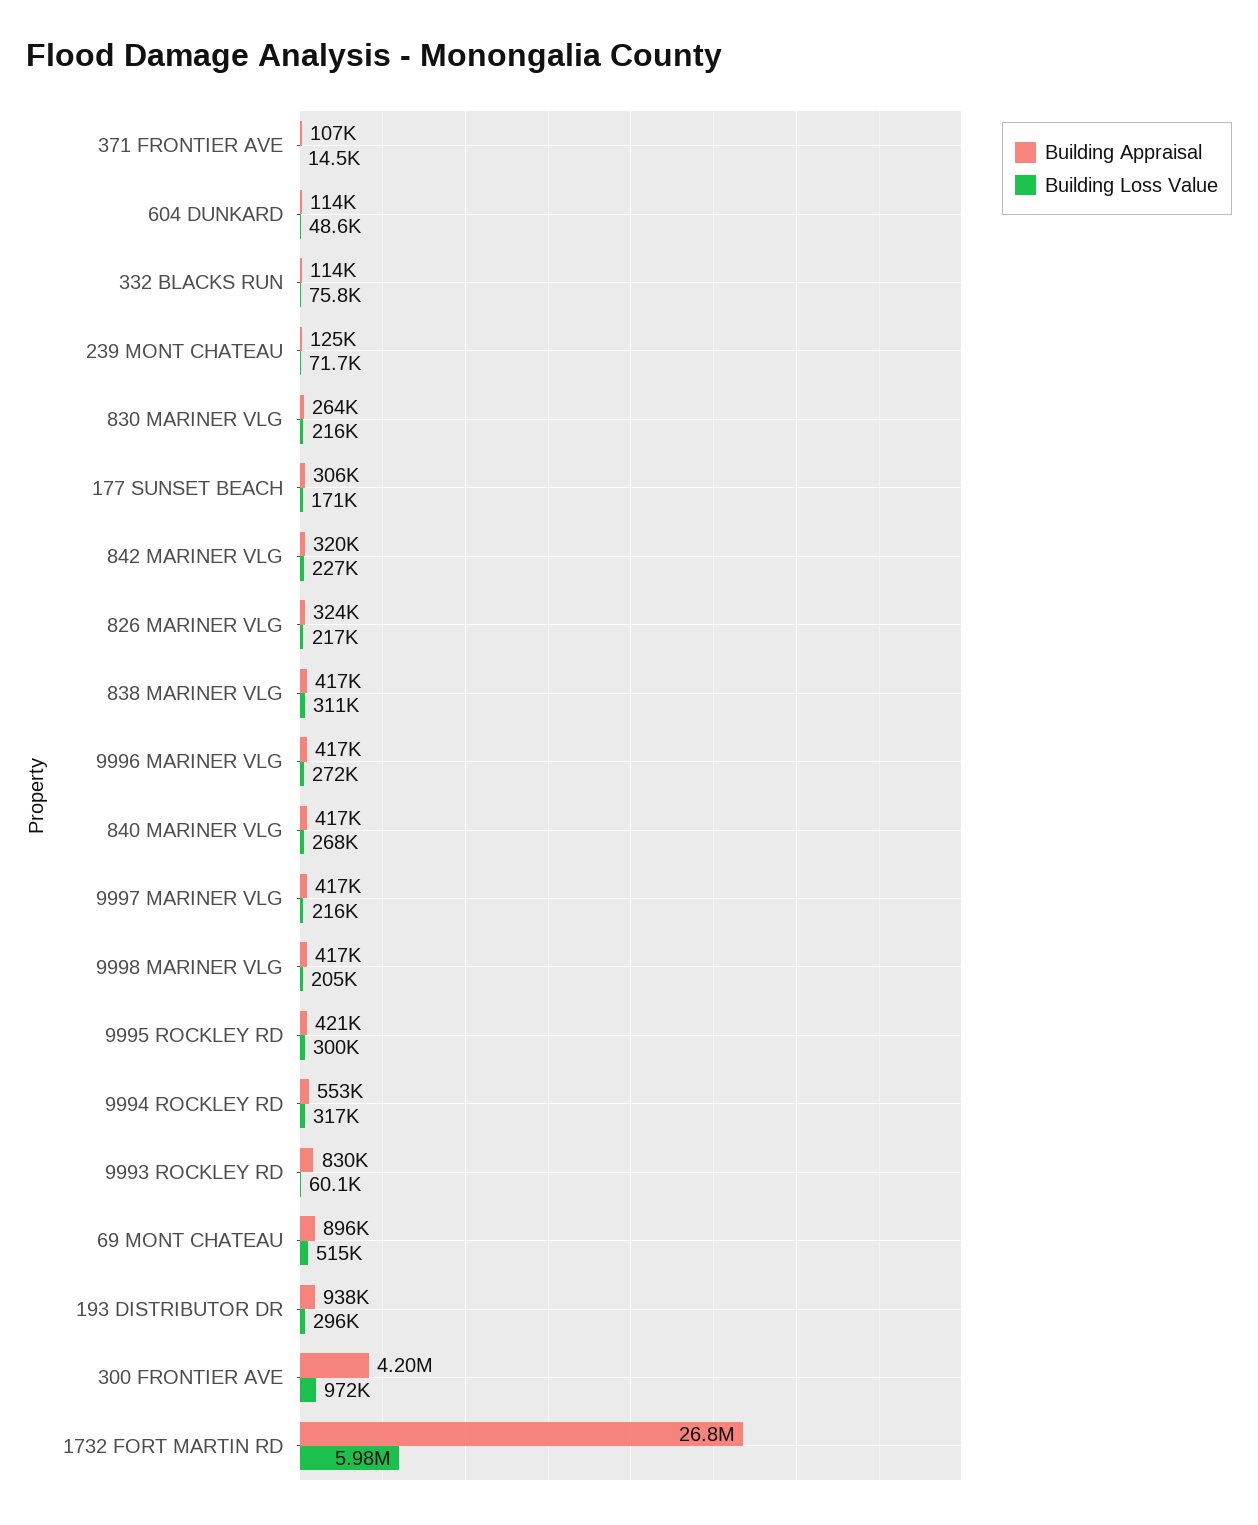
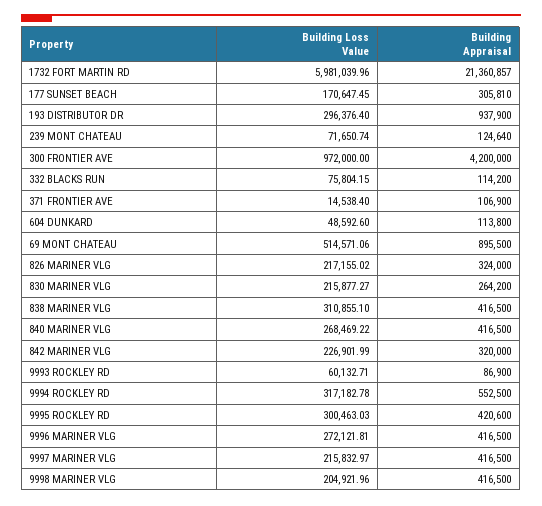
  {
    "Building Appraisal": {
      "371 FRONTIER AVE": 106900,
      "604 DUNKARD": 113800,
      "332 BLACKS RUN": 114200,
      "239 MONT CHATEAU": 124640,
      "830 MARINER VLG": 264200,
      "177 SUNSET BEACH": 305810,
      "842 MARINER VLG": 320000,
      "826 MARINER VLG": 324000,
      "838 MARINER VLG": 416500,
      "9996 MARINER VLG": 416500,
      "840 MARINER VLG": 416500,
      "9997 MARINER VLG": 416500,
      "9998 MARINER VLG": 416500,
      "9995 ROCKLEY RD": 420600,
      "9994 ROCKLEY RD": 552500,
-     "9993 ROCKLEY RD": 830000,
+     "9993 ROCKLEY RD": 86900,
      "69 MONT CHATEAU": 895500,
      "193 DISTRIBUTOR DR": 937900,
      "300 FRONTIER AVE": 4200000,
-     "1732 FORT MARTIN RD": 26800000
+     "1732 FORT MARTIN RD": 21360857
    },
    "Building Loss Value": {
      "371 FRONTIER AVE": 14538.4,
      "604 DUNKARD": 48592.6,
      "332 BLACKS RUN": 75804.15,
      "239 MONT CHATEAU": 71650.74,
      "830 MARINER VLG": 215877.27,
      "177 SUNSET BEACH": 170647.45,
      "842 MARINER VLG": 226901.99,
      "826 MARINER VLG": 217155.02,
      "838 MARINER VLG": 310855.1,
      "9996 MARINER VLG": 272121.81,
      "840 MARINER VLG": 268469.22,
      "9997 MARINER VLG": 215832.97,
      "9998 MARINER VLG": 204921.96,
      "9995 ROCKLEY RD": 300463.03,
      "9994 ROCKLEY RD": 317182.78,
      "9993 ROCKLEY RD": 60132.71,
      "69 MONT CHATEAU": 514571.06,
      "193 DISTRIBUTOR DR": 296376.4,
      "300 FRONTIER AVE": 972000,
      "1732 FORT MARTIN RD": 5981039.96
    }
  }

